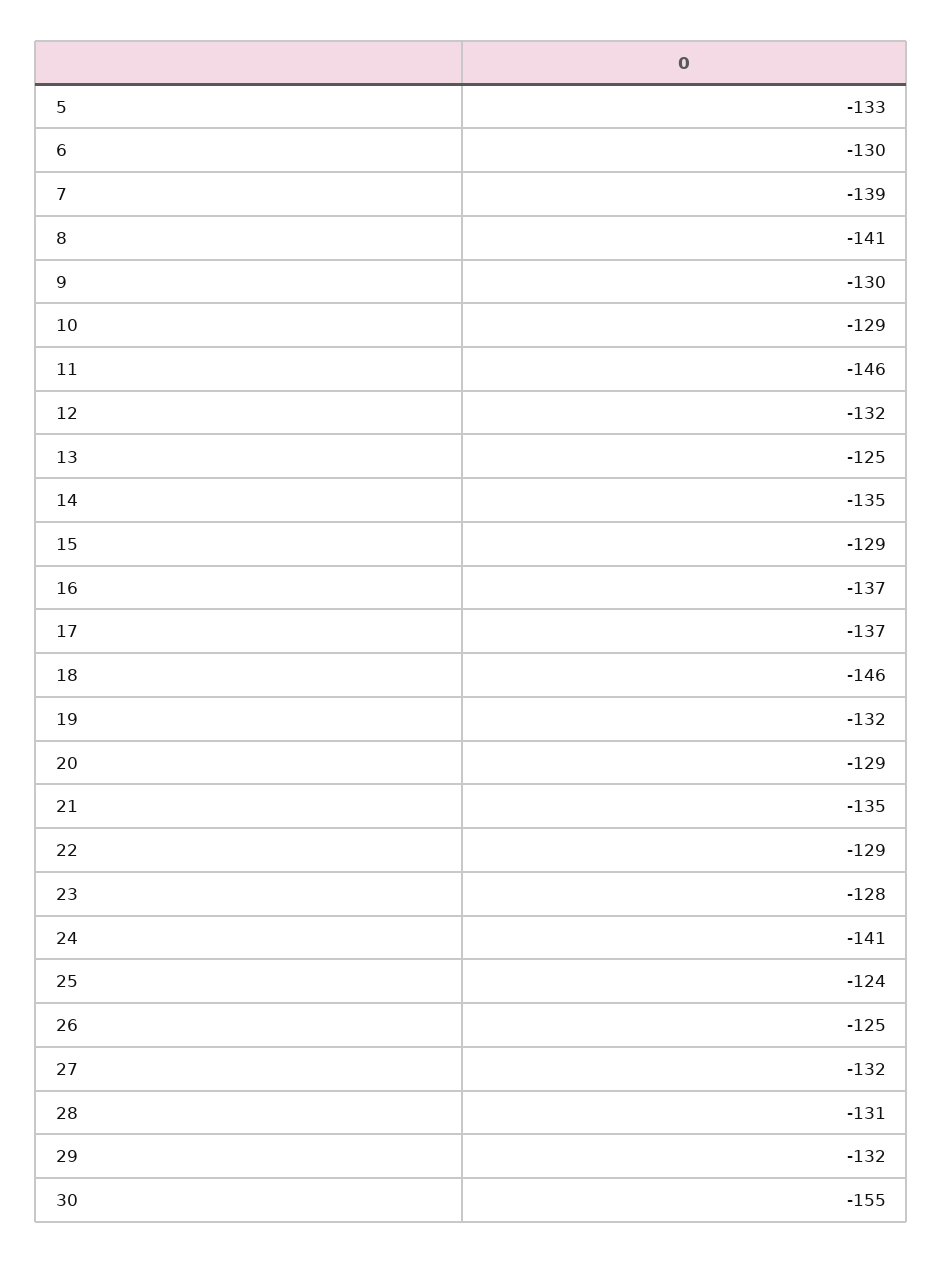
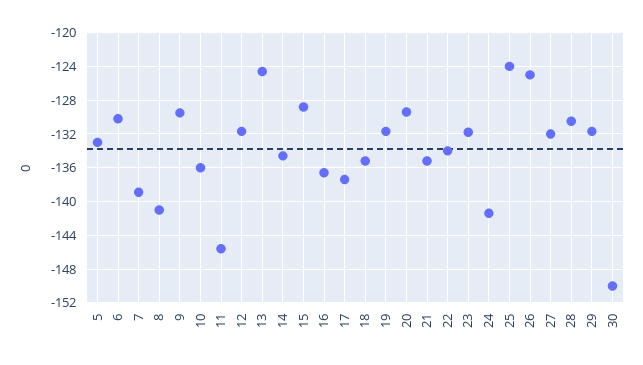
  {
    "5": -133,
    "6": -130,
    "7": -139,
    "8": -141,
    "9": -130,
-   "10": -129,
+   "10": -136,
    "11": -146,
    "12": -132,
    "13": -125,
    "14": -135,
    "15": -129,
    "16": -137,
    "17": -137,
-   "18": -146,
+   "18": -135,
    "19": -132,
    "20": -129,
    "21": -135,
-   "22": -129,
+   "22": -134,
-   "23": -128,
+   "23": -132,
    "24": -141,
    "25": -124,
    "26": -125,
    "27": -132,
    "28": -131,
    "29": -132,
-   "30": -155
+   "30": -150
  }

